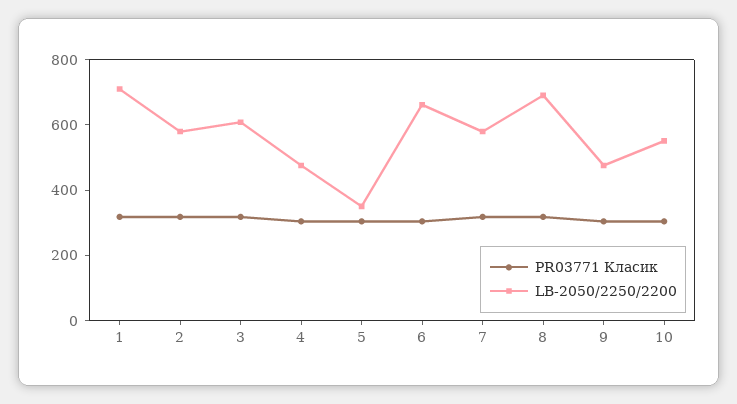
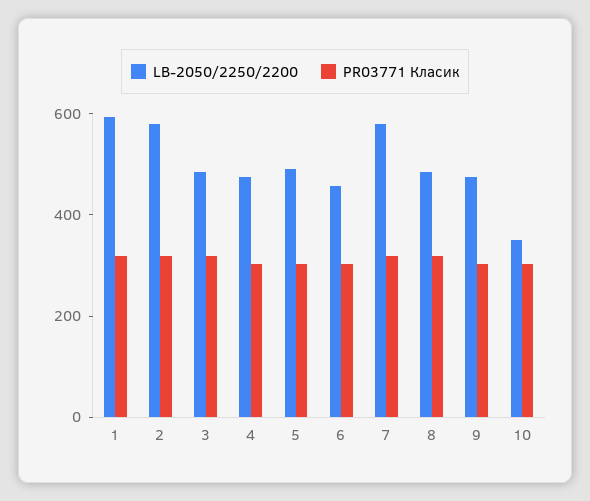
  {
    "PR03771 Класик": {
      "1": 300,
      "2": 300,
      "3": 300,
      "4": 300,
      "5": 300,
      "6": 300,
      "7": 300,
      "8": 300,
      "9": 300,
      "10": 300
    },
    "LB-2050/2250/2200": {
-     "1": 700,
+     "1": 600,
      "2": 600,
-     "3": 600,
+     "3": 500,
      "4": 500,
-     "5": 350,
+     "5": 500,
-     "6": 650,
+     "6": 450,
      "7": 600,
-     "8": 700,
+     "8": 500,
      "9": 500,
-     "10": 550
+     "10": 350
    }
  }

